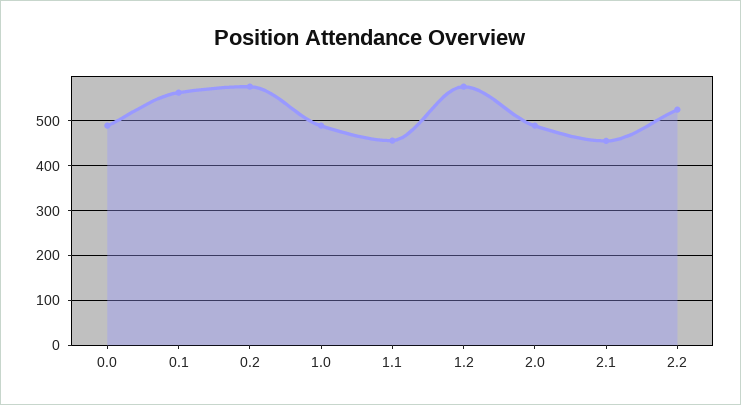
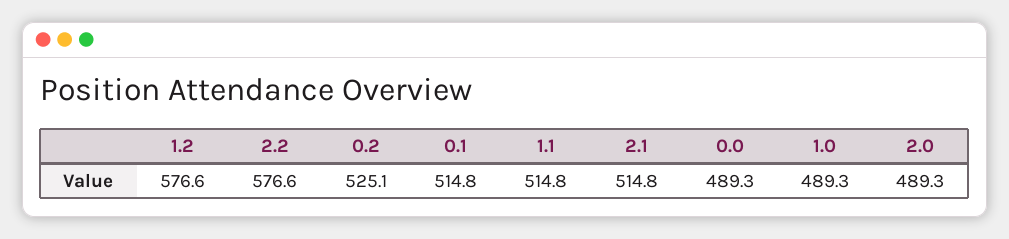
  {
    "0.0": 489.3,
-   "0.1": 560,
+   "0.1": 514.8,
-   "0.2": 580,
+   "0.2": 525.1,
    "1.0": 489.3,
-   "1.1": 460,
+   "1.1": 514.8,
    "1.2": 576.6,
    "2.0": 489.3,
-   "2.1": 460,
+   "2.1": 514.8,
-   "2.2": 520
+   "2.2": 576.6
  }

